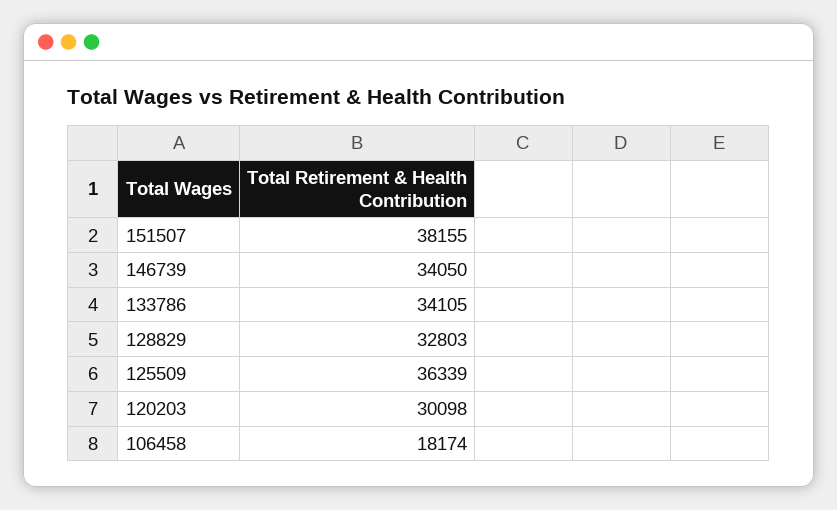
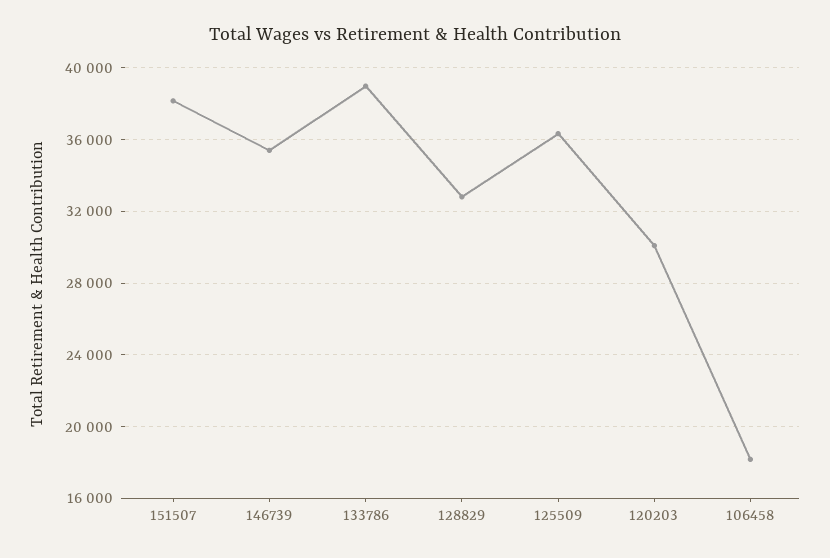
  {
    "151507": 38155,
-   "146739": 34050,
+   "146739": 35500,
-   "133786": 34105,
+   "133786": 39000,
    "128829": 32803,
    "125509": 36339,
    "120203": 30098,
    "106458": 18174
  }

